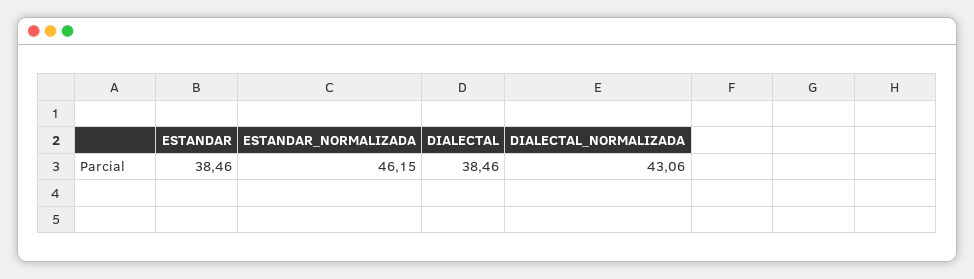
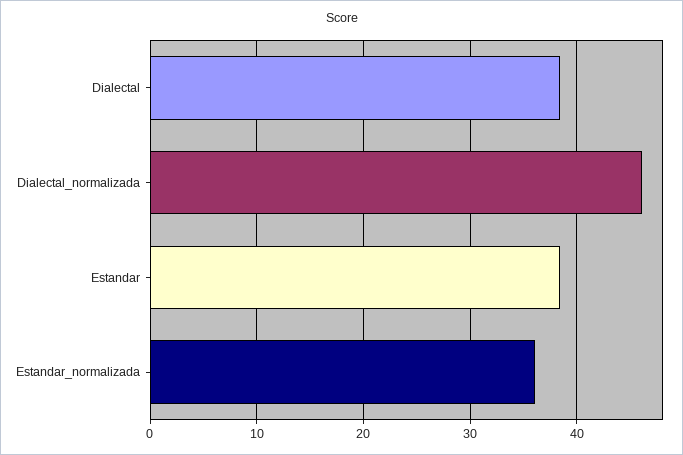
  {
    "ESTANDAR": 38.46,
-   "ESTANDAR_NORMALIZADA": 46.15,
+   "ESTANDAR_NORMALIZADA": 36,
    "DIALECTAL": 38.46,
-   "DIALECTAL_NORMALIZADA": 43.06
+   "DIALECTAL_NORMALIZADA": 46
  }

